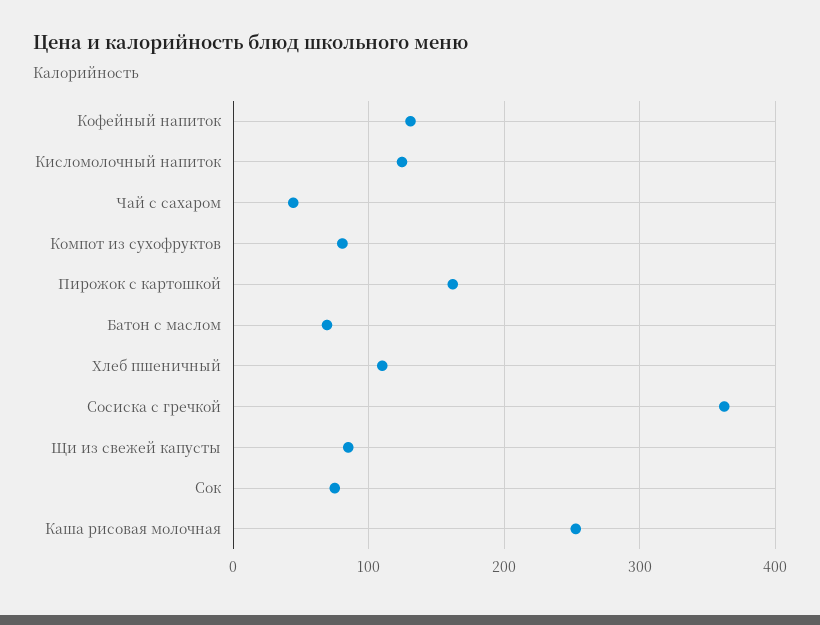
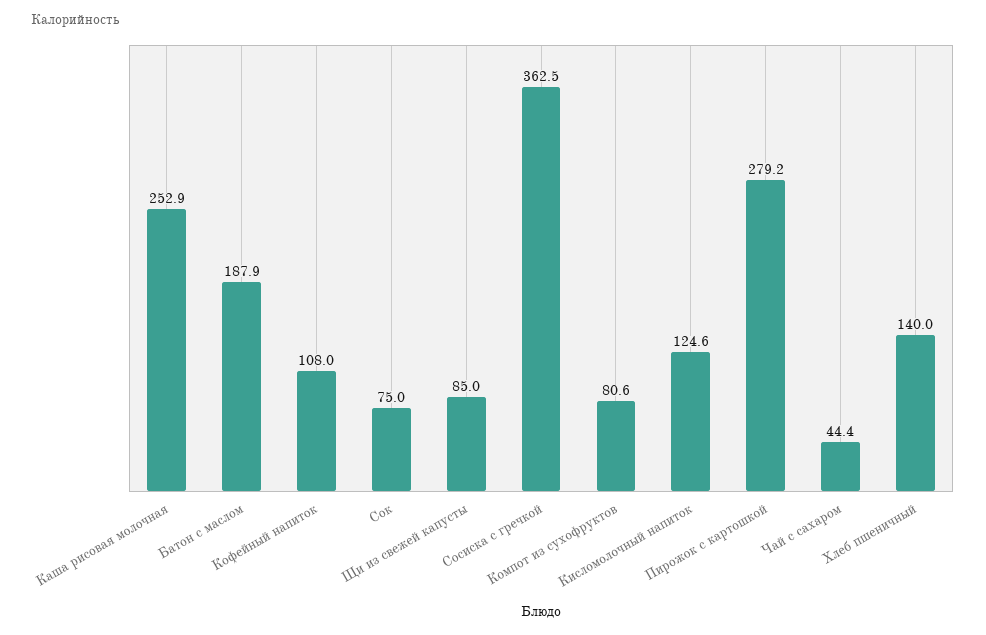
  {
-   "Кофейный напиток": 130,
+   "Кофейный напиток": 108,
    "Кисломолочный напиток": 124.6,
    "Чай с сахаром": 44.4,
    "Компот из сухофруктов": 80.6,
-   "Пирожок с картошкой": 160,
+   "Пирожок с картошкой": 279.2,
-   "Батон с маслом": 70,
+   "Батон с маслом": 187.9,
-   "Хлеб пшеничный": 110,
+   "Хлеб пшеничный": 140,
    "Сосиска с гречкой": 362.5,
    "Щи из свежей капусты": 85,
    "Сок": 75,
    "Каша рисовая молочная": 252.9
  }

